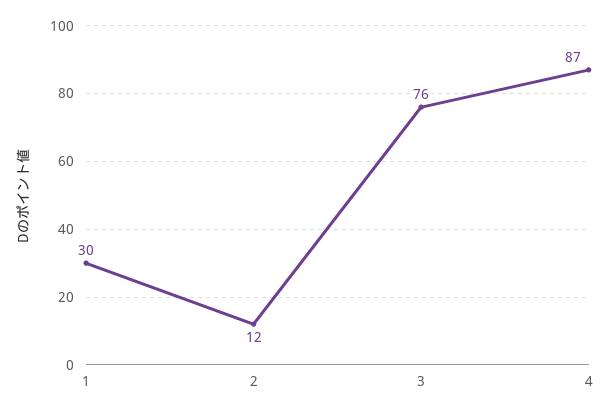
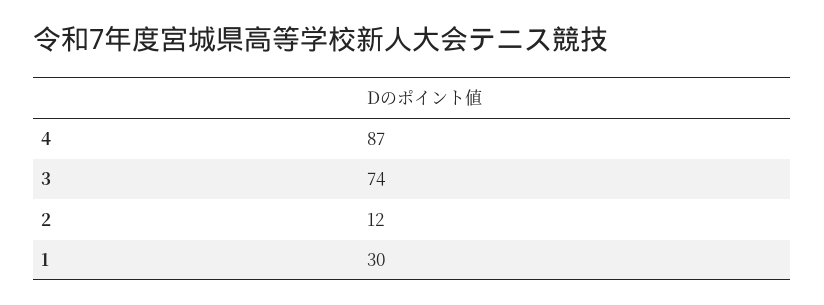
  {
    "1": 30,
    "2": 12,
-   "3": 76,
+   "3": 74,
    "4": 87
  }

